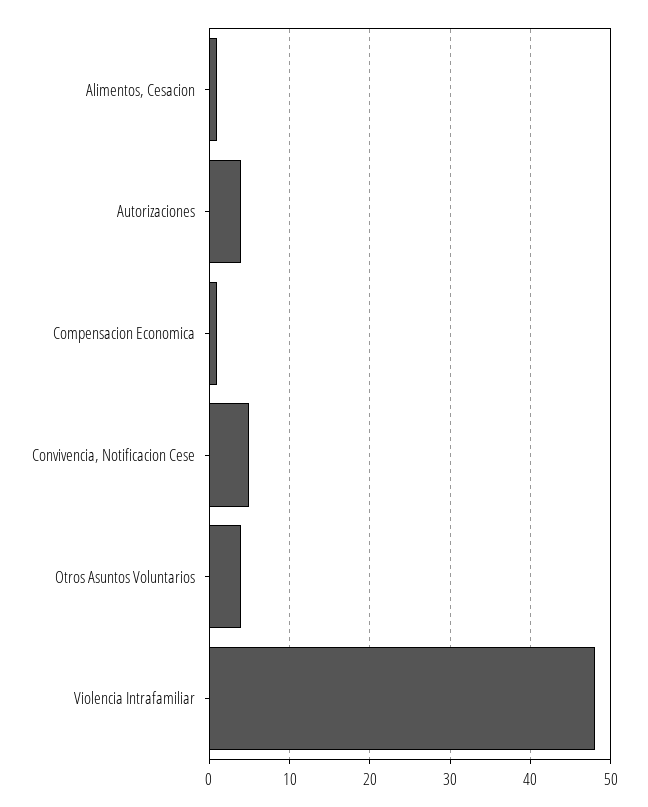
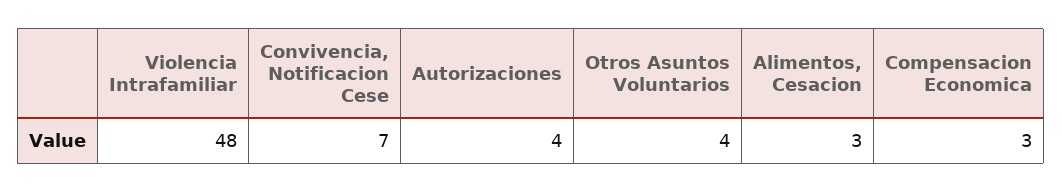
  {
-   "Alimentos, Cesacion": 1,
+   "Alimentos, Cesacion": 3,
    "Autorizaciones": 4,
-   "Compensacion Economica": 1,
+   "Compensacion Economica": 3,
-   "Convivencia, Notificacion Cese": 5,
+   "Convivencia, Notificacion Cese": 7,
    "Otros Asuntos Voluntarios": 4,
    "Violencia Intrafamiliar": 48
  }

